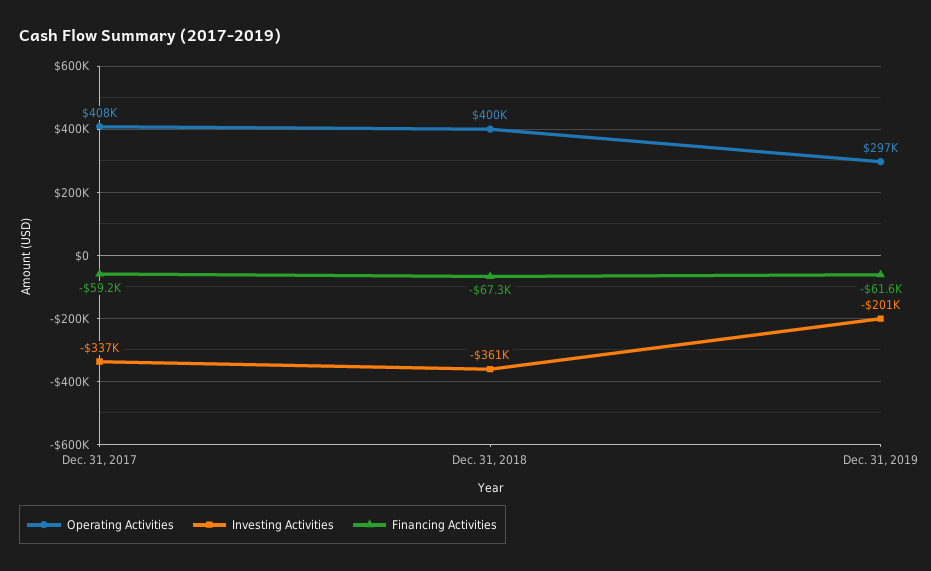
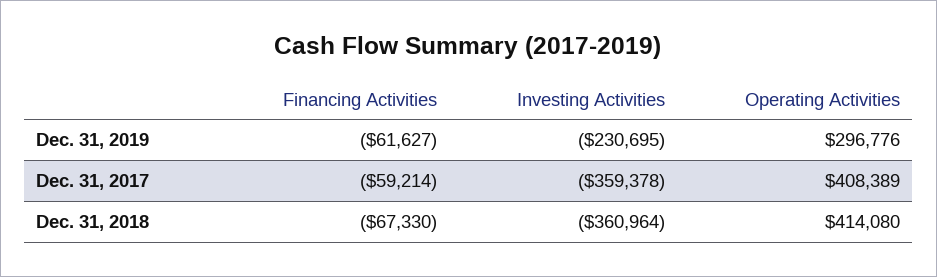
  {
    "Operating Activities": {
      "Dec. 31, 2017": 408389,
-     "Dec. 31, 2018": 400000,
+     "Dec. 31, 2018": 414080,
      "Dec. 31, 2019": 296776
    },
    "Investing Activities": {
-     "Dec. 31, 2017": -337000,
+     "Dec. 31, 2017": -359378,
      "Dec. 31, 2018": -360964,
-     "Dec. 31, 2019": -201000
+     "Dec. 31, 2019": -230695
    },
    "Financing Activities": {
      "Dec. 31, 2017": -59214,
      "Dec. 31, 2018": -67330,
      "Dec. 31, 2019": -61627
    }
  }

